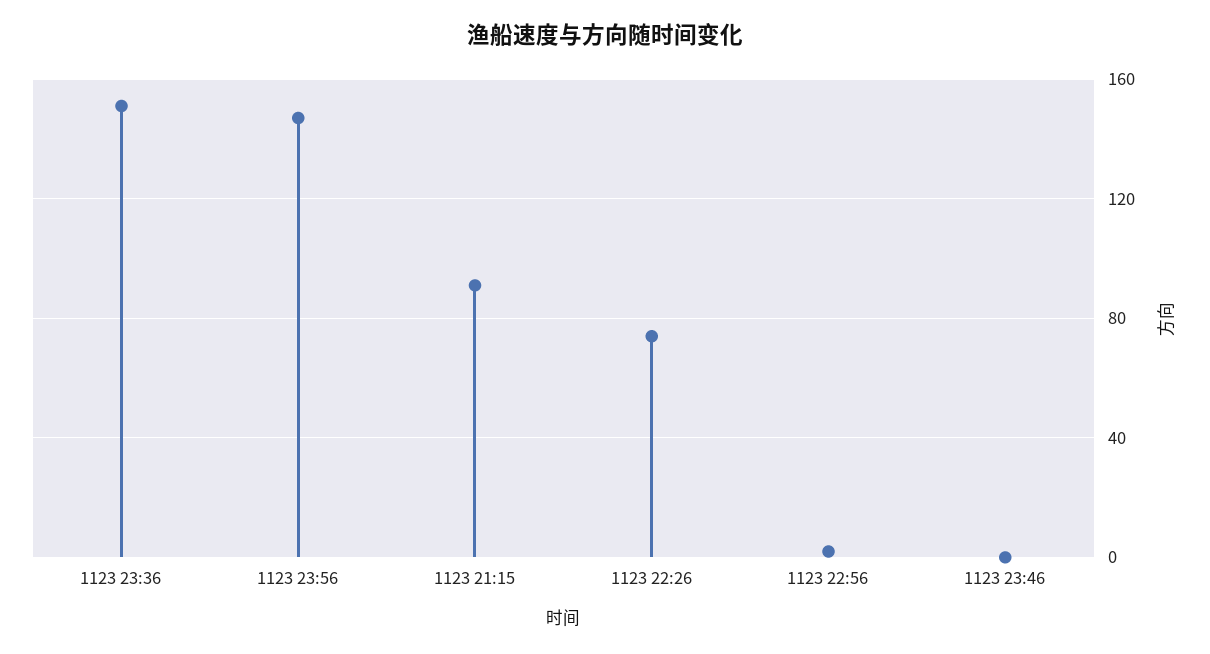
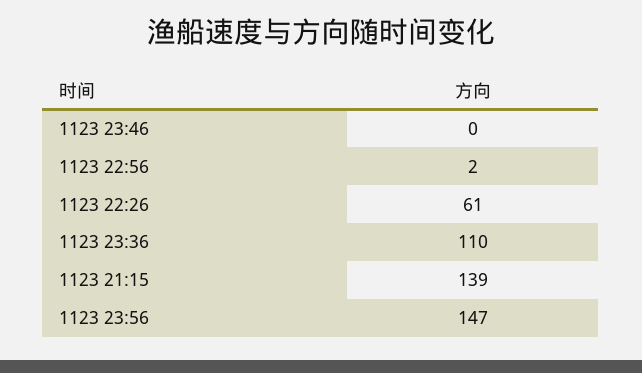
  {
-   "1123 23:36": 150,
+   "1123 23:36": 110,
    "1123 23:56": 147,
-   "1123 21:15": 90,
+   "1123 21:15": 139,
-   "1123 22:26": 75,
+   "1123 22:26": 61,
    "1123 22:56": 2,
    "1123 23:46": 0
  }

